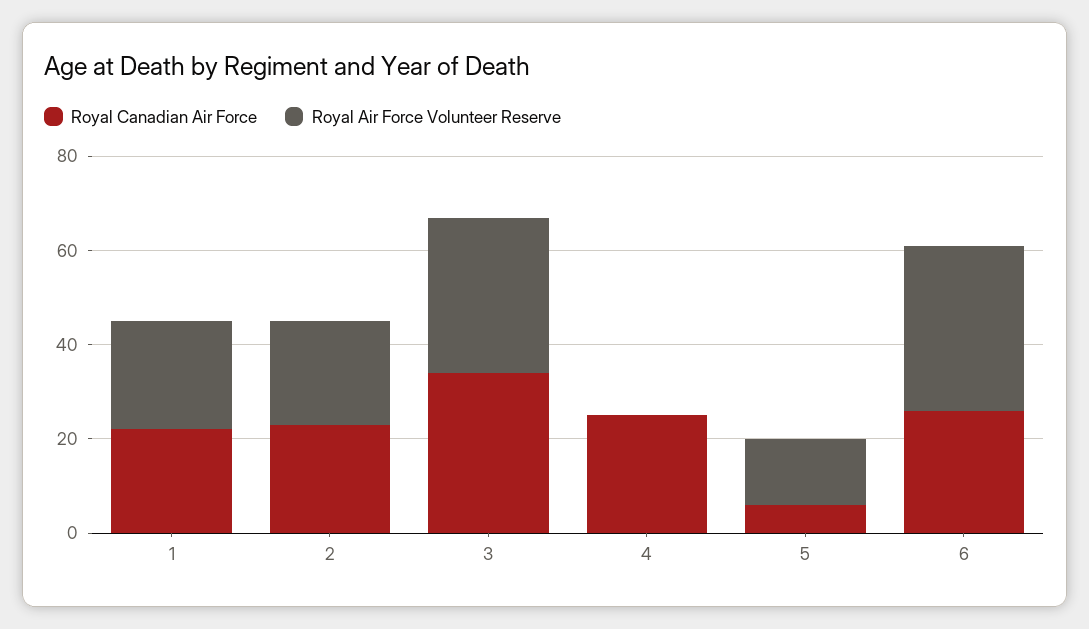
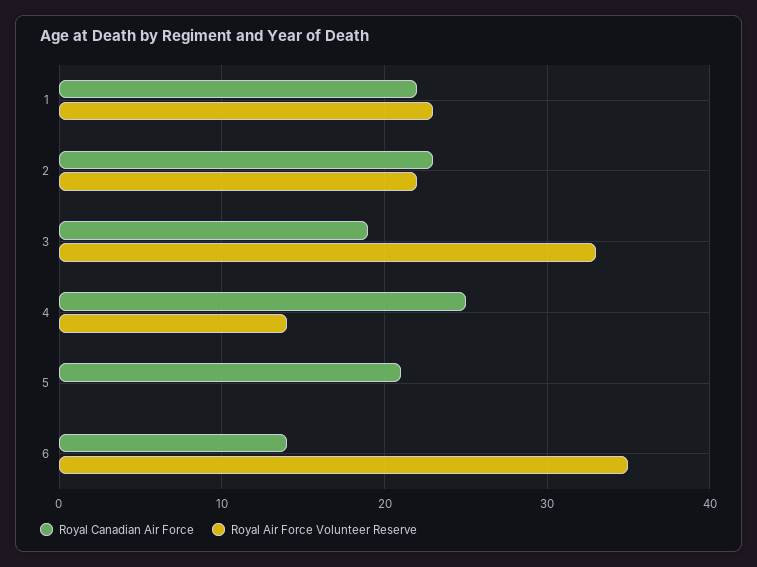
  {
    "Royal Canadian Air Force": {
      "1": 22,
      "2": 23,
-     "3": 35,
+     "3": 19,
      "4": 25,
-     "5": 5,
+     "5": 21,
-     "6": 25
+     "6": 14
    },
    "Royal Air Force Volunteer Reserve": {
      "1": 23,
      "2": 22,
      "3": 33,
-     "4": 0,
+     "4": 14,
-     "5": 15,
+     "5": 0,
      "6": 35
    }
  }

